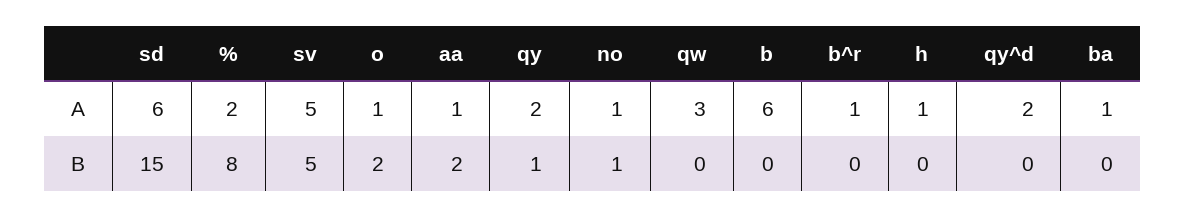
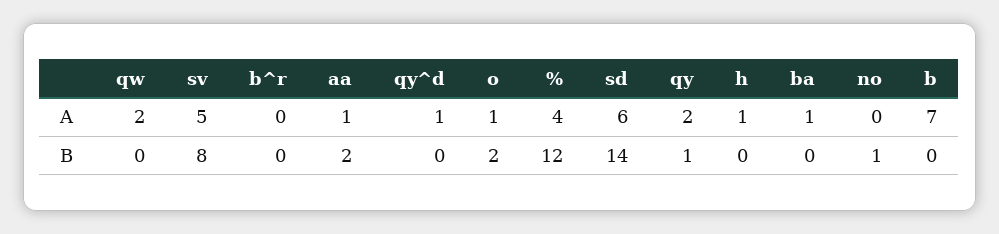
  {
    "sd": {
      "A": 6,
-     "B": 15
+     "B": 14
    },
    "%": {
-     "A": 2,
+     "A": 4,
-     "B": 8
+     "B": 12
    },
    "sv": {
      "A": 5,
-     "B": 5
+     "B": 8
    },
    "o": {
      "A": 1,
      "B": 2
    },
    "aa": {
      "A": 1,
      "B": 2
    },
    "qy": {
      "A": 2,
      "B": 1
    },
    "no": {
-     "A": 1,
+     "A": 0,
      "B": 1
    },
    "qw": {
-     "A": 3,
+     "A": 2,
      "B": 0
    },
    "b": {
-     "A": 6,
+     "A": 7,
      "B": 0
    },
    "b^r": {
-     "A": 1,
+     "A": 0,
      "B": 0
    },
    "h": {
      "A": 1,
      "B": 0
    },
    "qy^d": {
-     "A": 2,
+     "A": 1,
      "B": 0
    },
    "ba": {
      "A": 1,
      "B": 0
    }
  }

